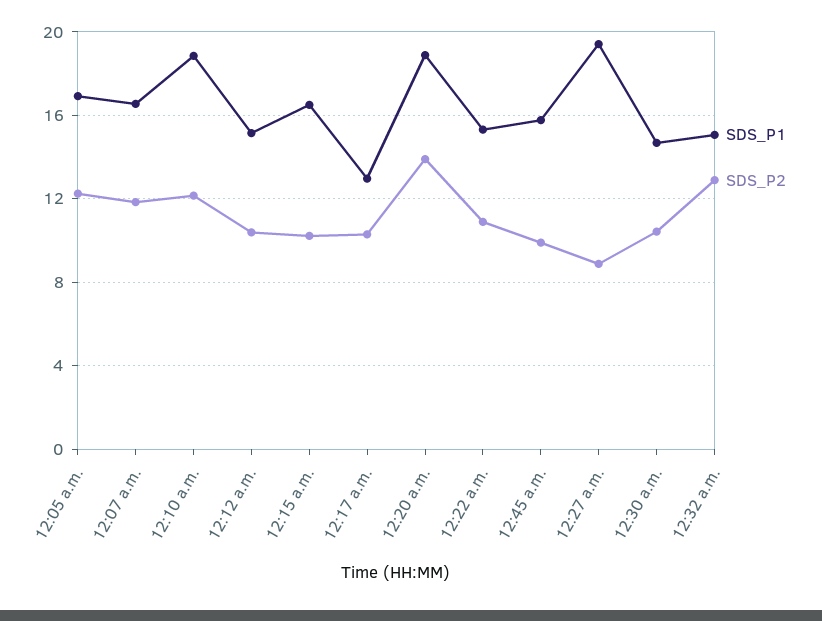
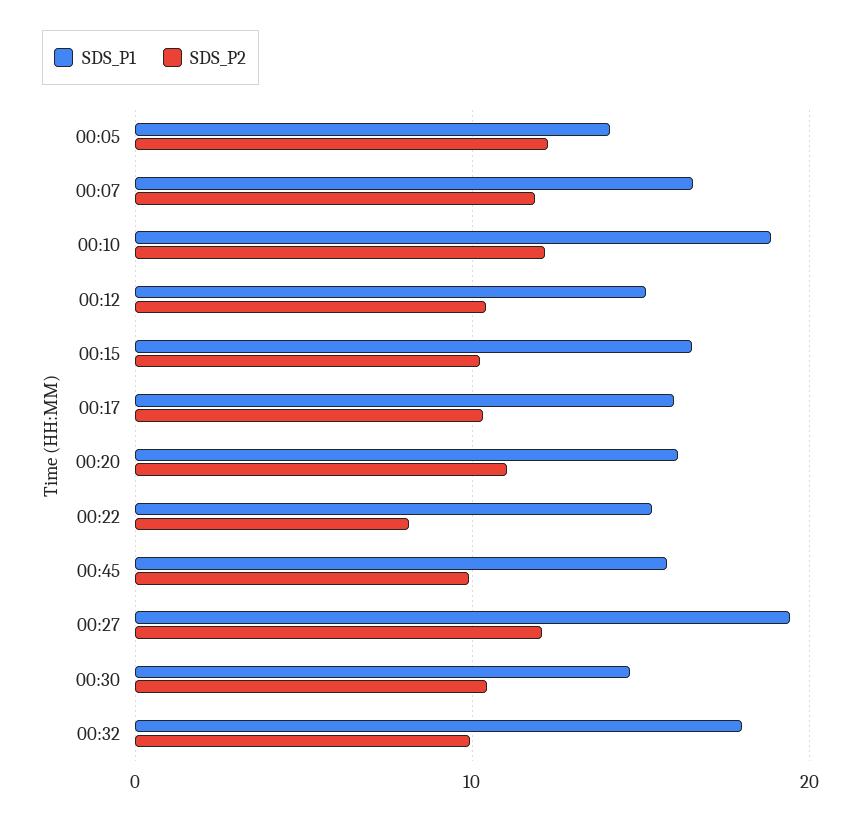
  {
    "SDS_P1": {
-     "12:05 a.m.": 17,
+     "12:05 a.m.": 14,
      "12:07 a.m.": 16.5,
      "12:10 a.m.": 19,
      "12:12 a.m.": 15,
      "12:15 a.m.": 16.5,
-     "12:17 a.m.": 13,
+     "12:17 a.m.": 16,
-     "12:20 a.m.": 19,
+     "12:20 a.m.": 16,
      "12:22 a.m.": 15.5,
      "12:45 a.m.": 16,
      "12:27 a.m.": 19.5,
      "12:30 a.m.": 14.5,
-     "12:32 a.m.": 15
+     "12:32 a.m.": 18
    },
    "SDS_P2": {
      "12:05 a.m.": 12.5,
      "12:07 a.m.": 12,
      "12:10 a.m.": 12,
      "12:12 a.m.": 10.5,
      "12:15 a.m.": 10,
      "12:17 a.m.": 10.5,
-     "12:20 a.m.": 14,
+     "12:20 a.m.": 11,
-     "12:22 a.m.": 11,
+     "12:22 a.m.": 8,
      "12:45 a.m.": 10,
-     "12:27 a.m.": 9,
+     "12:27 a.m.": 12,
      "12:30 a.m.": 10.5,
-     "12:32 a.m.": 13
+     "12:32 a.m.": 10
    }
  }

